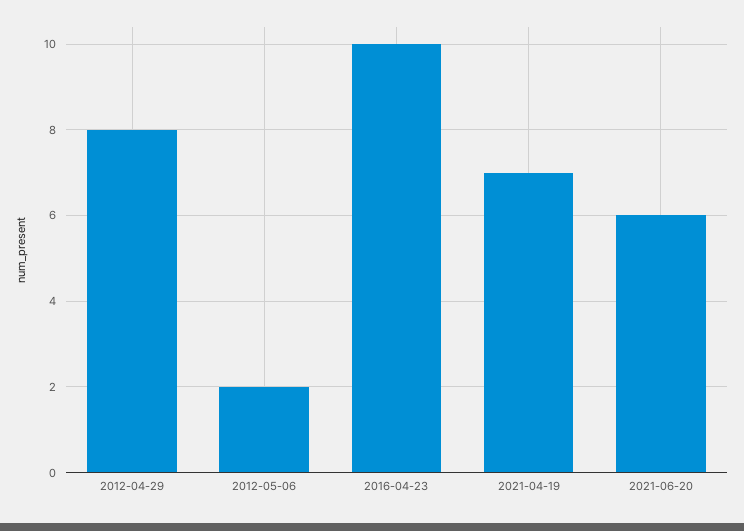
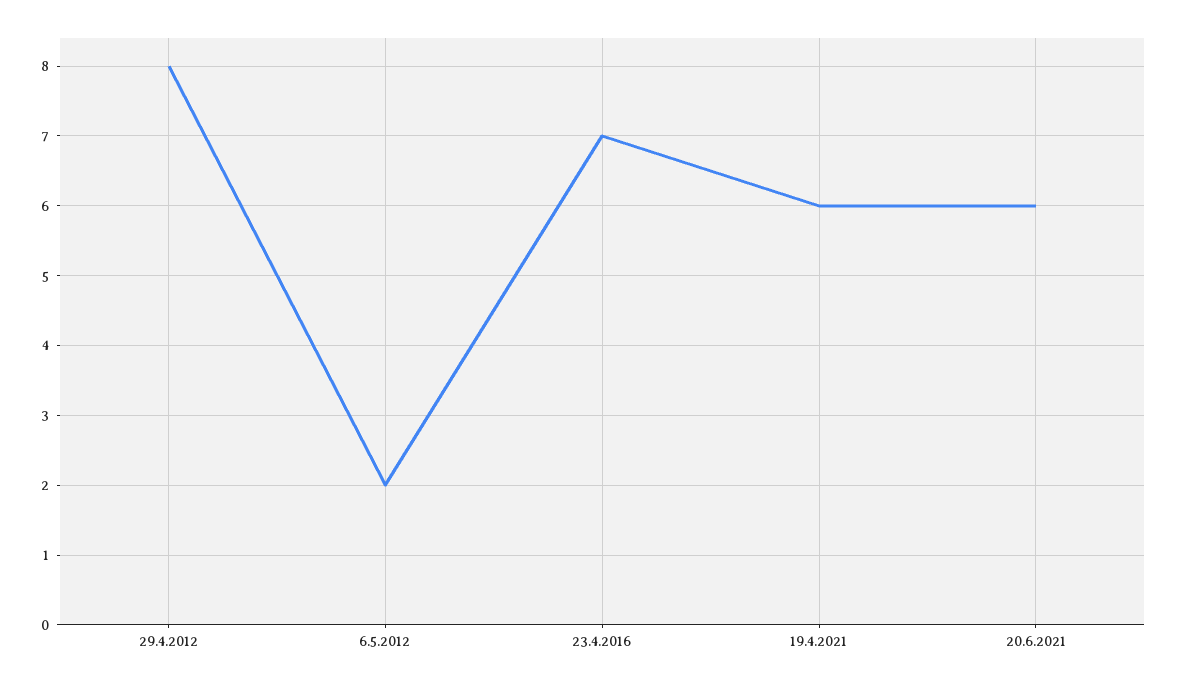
  {
    "2012-04-29": 8,
    "2012-05-06": 2,
-   "2016-04-23": 10,
+   "2016-04-23": 7,
-   "2021-04-19": 7,
+   "2021-04-19": 6,
    "2021-06-20": 6
  }

